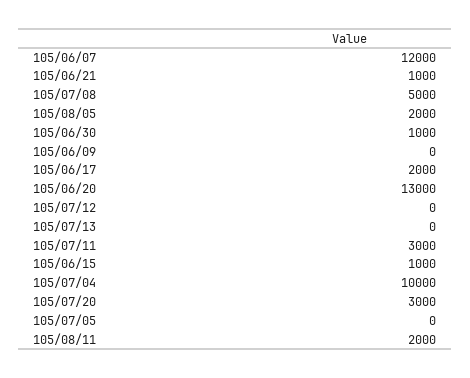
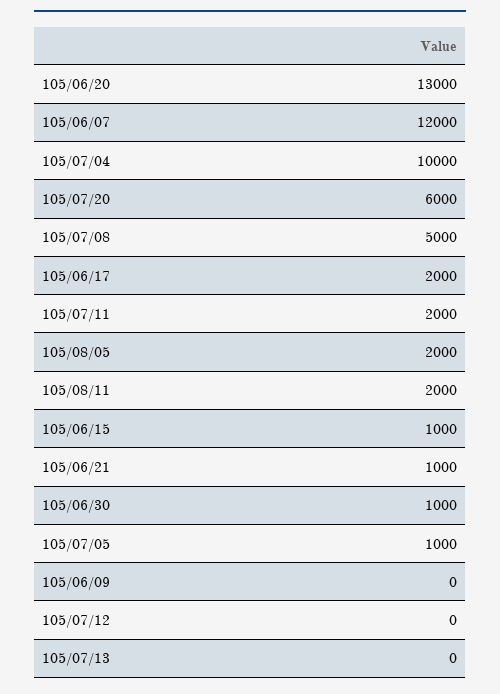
  {
    "105/06/07": 12000,
    "105/06/21": 1000,
    "105/07/08": 5000,
    "105/08/05": 2000,
    "105/06/30": 1000,
    "105/06/09": 0,
    "105/06/17": 2000,
    "105/06/20": 13000,
    "105/07/12": 0,
    "105/07/13": 0,
-   "105/07/11": 3000,
+   "105/07/11": 2000,
    "105/06/15": 1000,
    "105/07/04": 10000,
-   "105/07/20": 3000,
+   "105/07/20": 6000,
-   "105/07/05": 0,
+   "105/07/05": 1000,
    "105/08/11": 2000
  }

